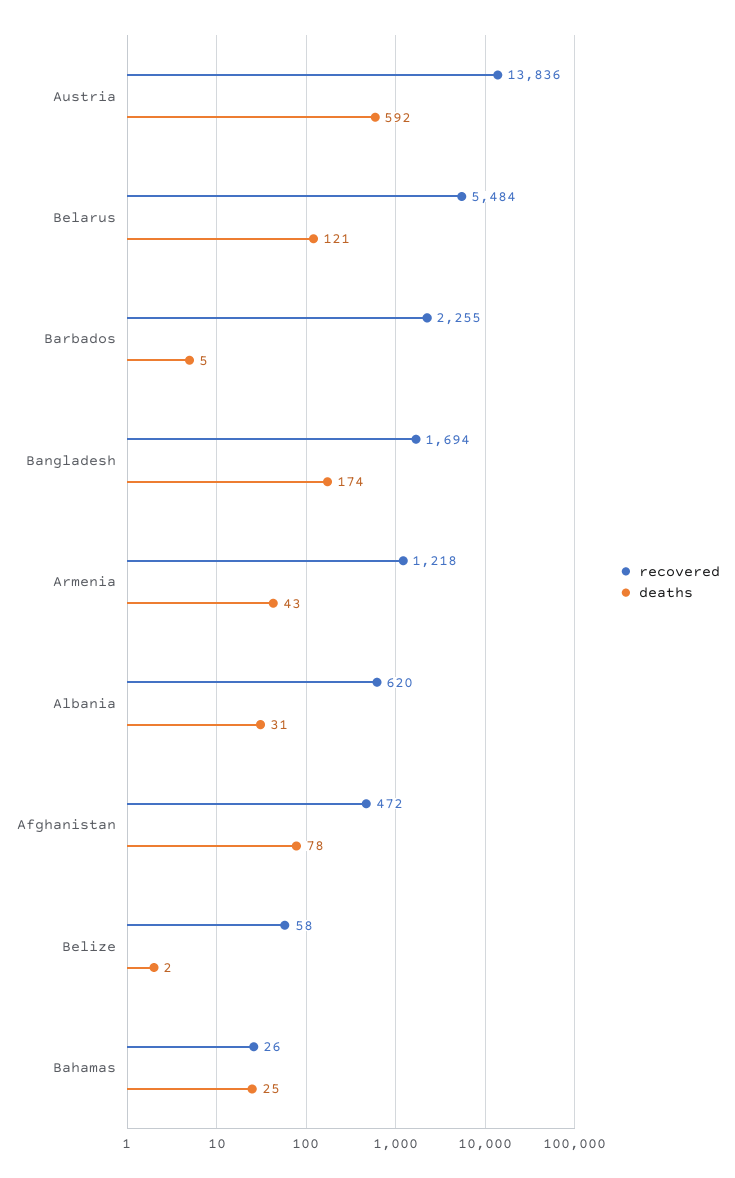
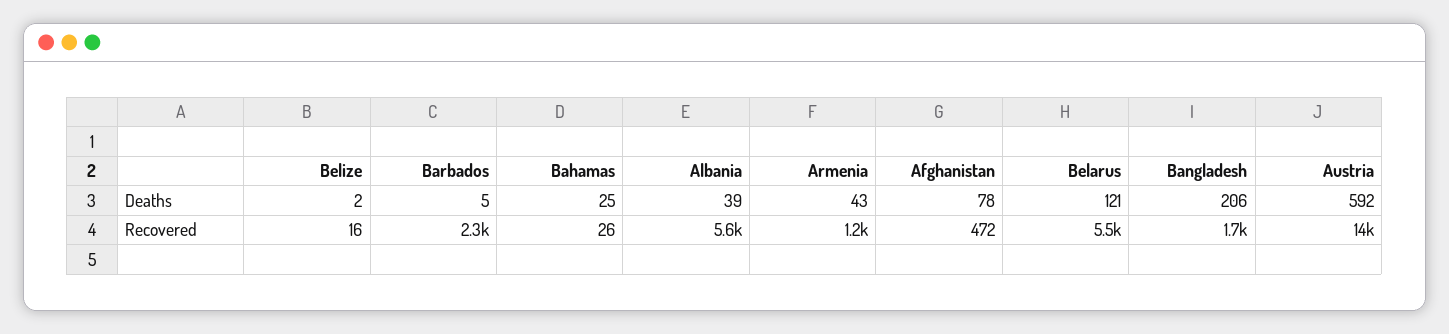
  {
    "recovered": {
      "Austria": 13836,
      "Belarus": 5484,
      "Barbados": 2255,
      "Bangladesh": 1694,
      "Armenia": 1218,
-     "Albania": 620,
+     "Albania": 5600,
      "Afghanistan": 472,
-     "Belize": 58,
+     "Belize": 16,
      "Bahamas": 26
    },
    "deaths": {
      "Austria": 592,
      "Belarus": 121,
      "Barbados": 5,
-     "Bangladesh": 174,
+     "Bangladesh": 206,
      "Armenia": 43,
-     "Albania": 31,
+     "Albania": 39,
      "Afghanistan": 78,
      "Belize": 2,
      "Bahamas": 25
    }
  }

